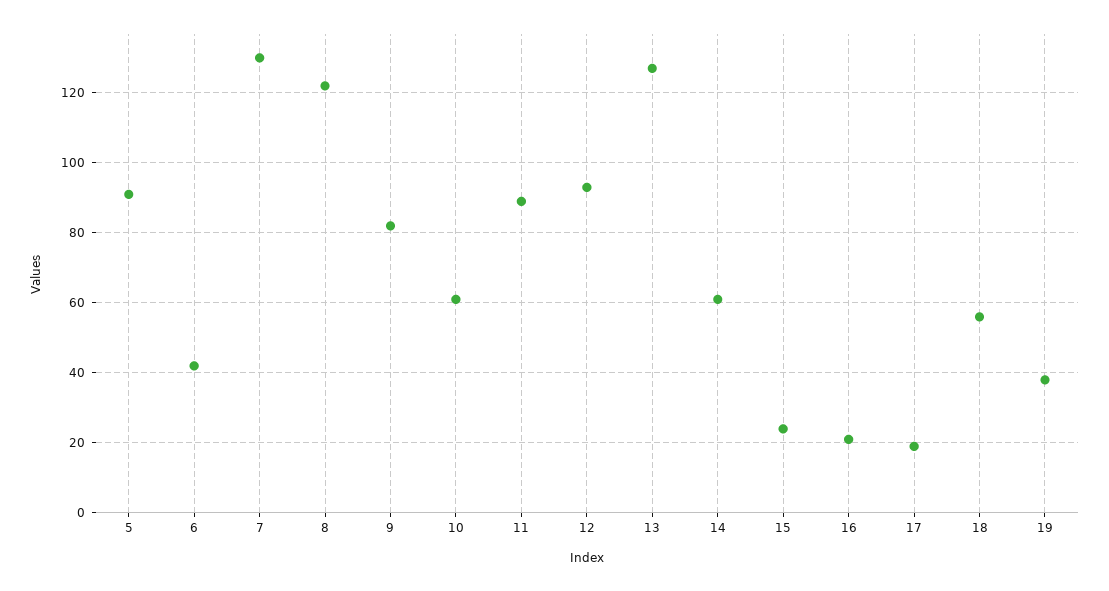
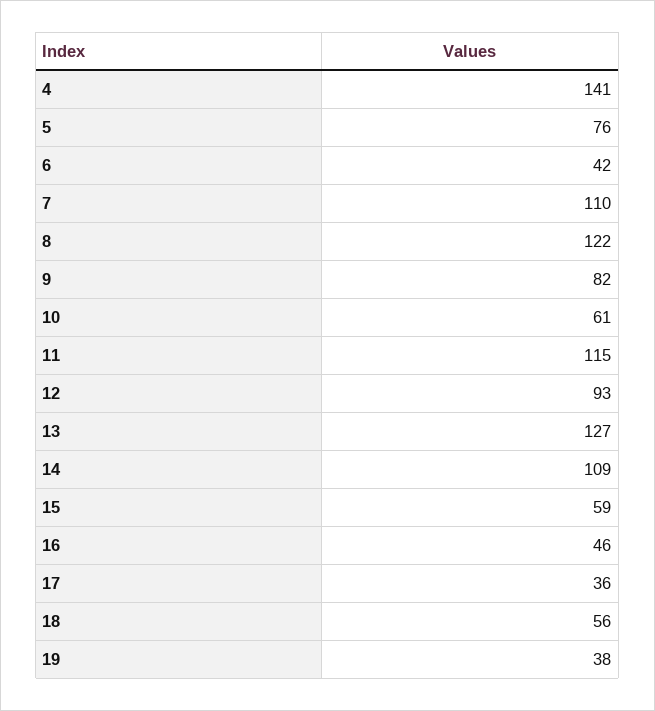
  {
-   "5": 90,
+   "5": 76,
    "6": 42,
-   "7": 130,
+   "7": 110,
    "8": 122,
    "9": 82,
    "10": 61,
-   "11": 90,
+   "11": 115,
    "12": 93,
    "13": 127,
-   "14": 60,
+   "14": 109,
-   "15": 25,
+   "15": 59,
-   "16": 20,
+   "16": 46,
-   "17": 20,
+   "17": 36,
    "18": 56,
-   "19": 38
+   "19": 38,
+   "4": 141
  }

